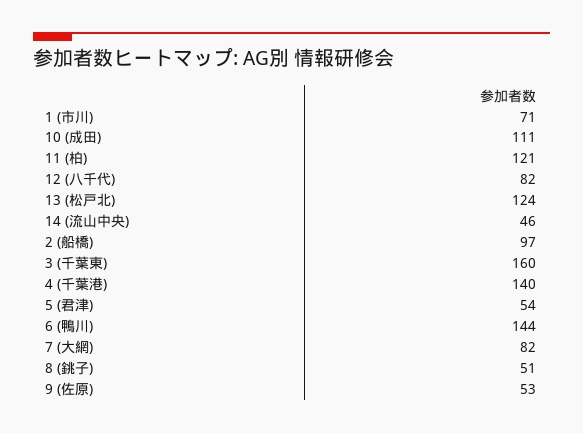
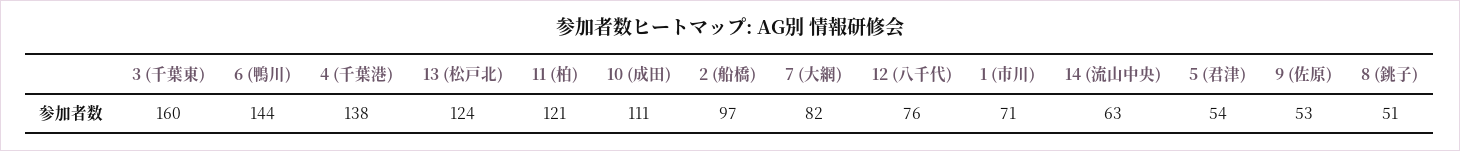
  {
    "1 (市川)": 71,
    "10 (成田)": 111,
    "11 (柏)": 121,
-   "12 (八千代)": 82,
+   "12 (八千代)": 76,
    "13 (松戸北)": 124,
-   "14 (流山中央)": 46,
+   "14 (流山中央)": 63,
    "2 (船橋)": 97,
    "3 (千葉東)": 160,
-   "4 (千葉港)": 140,
+   "4 (千葉港)": 138,
    "5 (君津)": 54,
    "6 (鴨川)": 144,
    "7 (大網)": 82,
    "8 (銚子)": 51,
    "9 (佐原)": 53
  }

